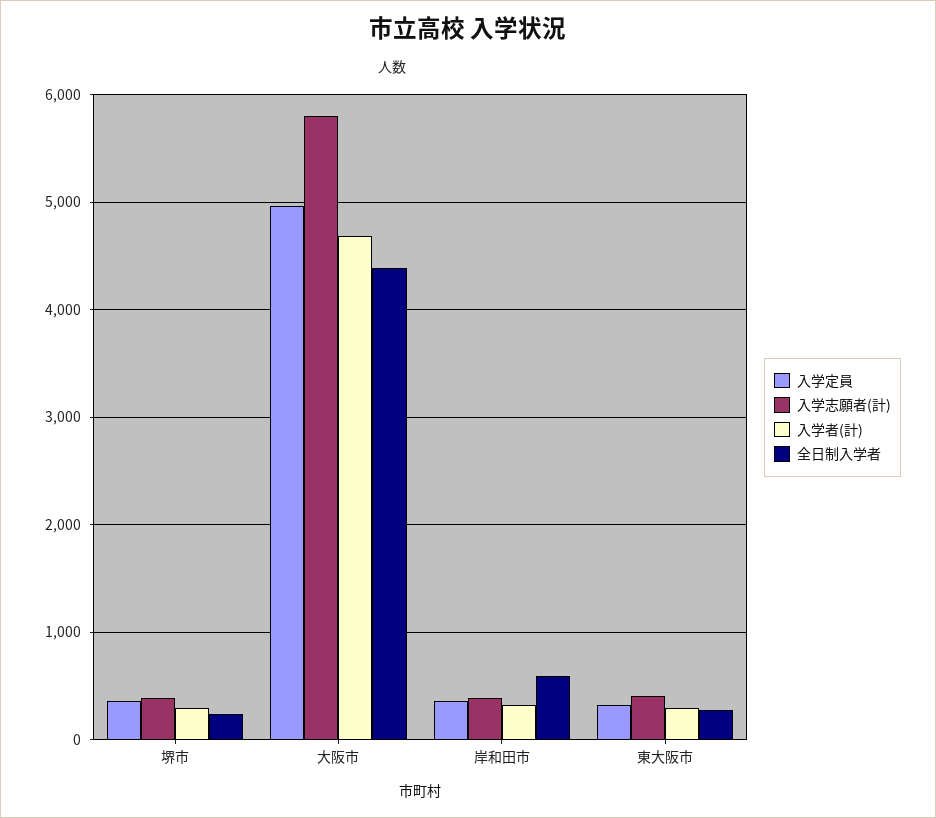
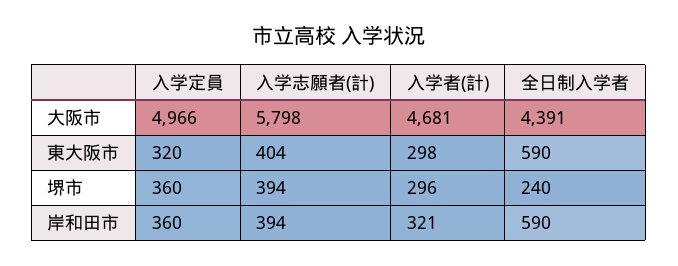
  {
    "入学定員": {
      "堺市": 360,
      "大阪市": 4966,
      "岸和田市": 360,
      "東大阪市": 320
    },
    "入学志願者(計)": {
      "堺市": 394,
      "大阪市": 5798,
      "岸和田市": 394,
      "東大阪市": 404
    },
    "入学者(計)": {
      "堺市": 296,
      "大阪市": 4681,
      "岸和田市": 321,
      "東大阪市": 298
    },
    "全日制入学者": {
      "堺市": 240,
      "大阪市": 4391,
      "岸和田市": 590,
-     "東大阪市": 300
+     "東大阪市": 590
    }
  }

